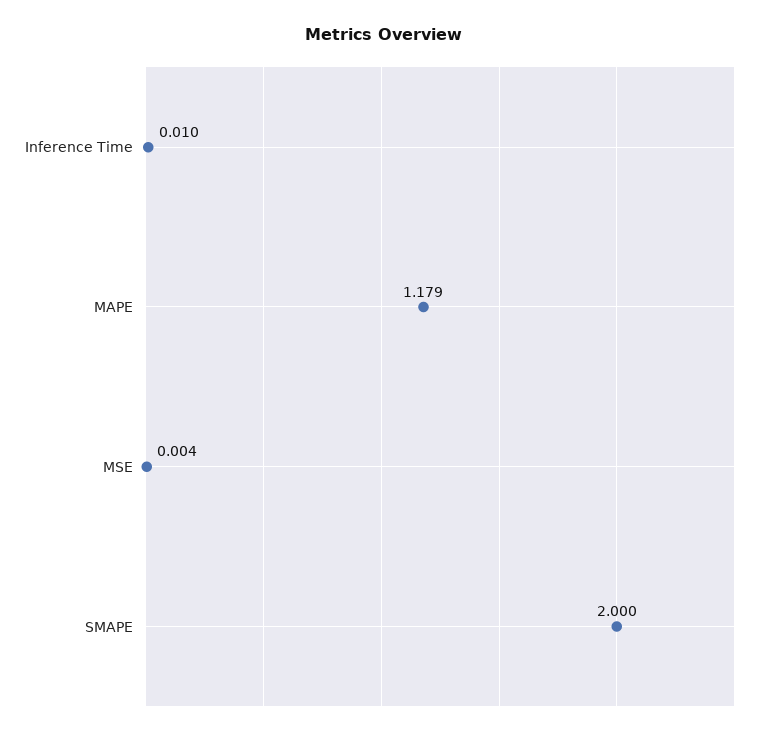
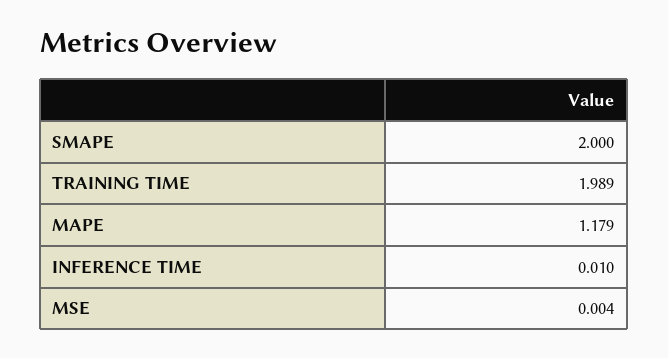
  {
    "Inference Time": 0.01,
    "MAPE": 1.179,
    "MSE": 0.004,
-   "SMAPE": 2
+   "SMAPE": 2,
+   "TRAINING TIME": 1.989
  }

